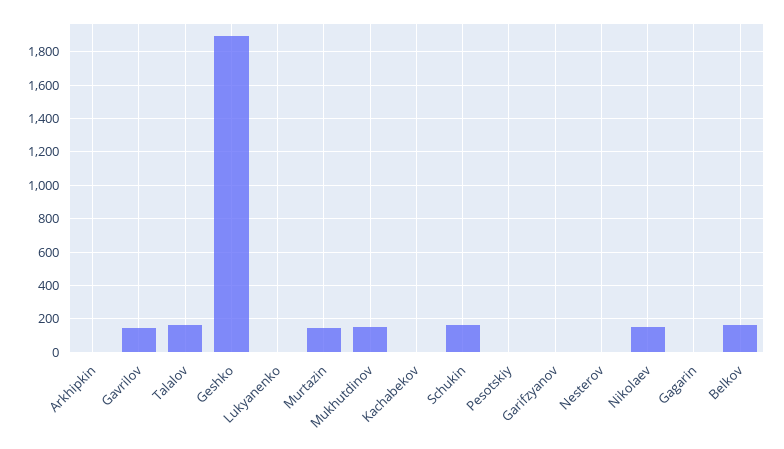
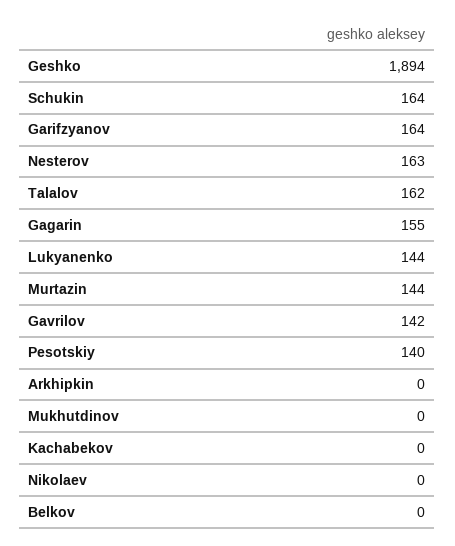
  {
    "Arkhipkin": 0,
    "Gavrilov": 142,
    "Talalov": 162,
    "Geshko": 1894,
-   "Lukyanenko": 0,
+   "Lukyanenko": 144,
    "Murtazin": 144,
-   "Mukhutdinov": 150,
+   "Mukhutdinov": 0,
    "Kachabekov": 0,
    "Schukin": 164,
-   "Pesotskiy": 0,
+   "Pesotskiy": 140,
-   "Garifzyanov": 0,
+   "Garifzyanov": 164,
-   "Nesterov": 0,
+   "Nesterov": 163,
-   "Nikolaev": 150,
+   "Nikolaev": 0,
-   "Gagarin": 0,
+   "Gagarin": 155,
-   "Belkov": 150
+   "Belkov": 0
  }

